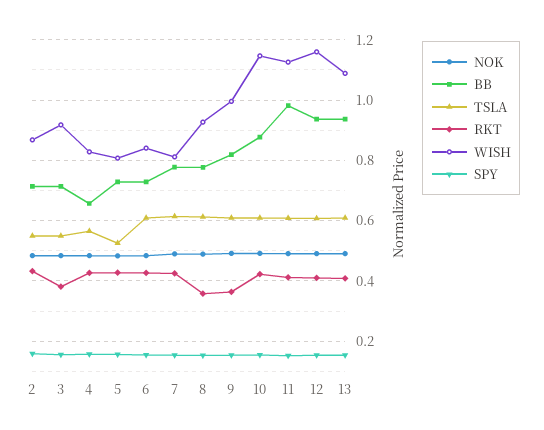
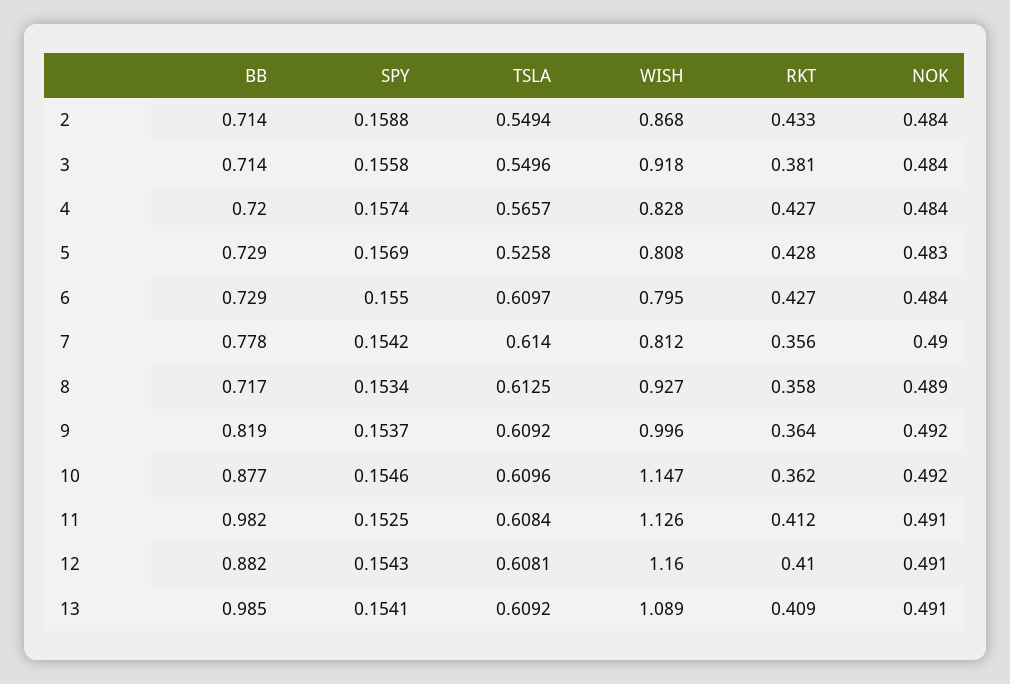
  {
    "NOK": {
      "2": 0.484,
      "3": 0.484,
      "4": 0.484,
      "5": 0.483,
      "6": 0.484,
      "7": 0.49,
      "8": 0.489,
      "9": 0.492,
      "10": 0.492,
      "11": 0.491,
      "12": 0.491,
      "13": 0.491
    },
    "BB": {
      "2": 0.714,
      "3": 0.714,
-     "4": 0.66,
+     "4": 0.72,
      "5": 0.729,
      "6": 0.729,
      "7": 0.778,
-     "8": 0.78,
+     "8": 0.717,
      "9": 0.819,
      "10": 0.877,
      "11": 0.982,
-     "12": 0.94,
+     "12": 0.882,
-     "13": 0.94
+     "13": 0.985
    },
    "TSLA": {
      "2": 0.5494,
      "3": 0.5496,
      "4": 0.5657,
      "5": 0.5258,
      "6": 0.6097,
      "7": 0.614,
      "8": 0.6125,
      "9": 0.6092,
      "10": 0.6096,
      "11": 0.6084,
      "12": 0.6081,
      "13": 0.6092
    },
    "RKT": {
      "2": 0.433,
      "3": 0.381,
      "4": 0.427,
      "5": 0.428,
      "6": 0.427,
-     "7": 0.42,
+     "7": 0.356,
      "8": 0.358,
      "9": 0.364,
-     "10": 0.42,
+     "10": 0.362,
      "11": 0.412,
      "12": 0.41,
      "13": 0.409
    },
    "WISH": {
      "2": 0.868,
      "3": 0.918,
      "4": 0.828,
      "5": 0.808,
-     "6": 0.84,
+     "6": 0.795,
      "7": 0.812,
      "8": 0.927,
      "9": 0.996,
      "10": 1.147,
      "11": 1.126,
      "12": 1.16,
      "13": 1.089
    },
    "SPY": {
      "2": 0.1588,
      "3": 0.1558,
      "4": 0.1574,
      "5": 0.1569,
      "6": 0.155,
      "7": 0.1542,
      "8": 0.1534,
      "9": 0.1537,
      "10": 0.1546,
      "11": 0.1525,
      "12": 0.1543,
      "13": 0.1541
    }
  }

